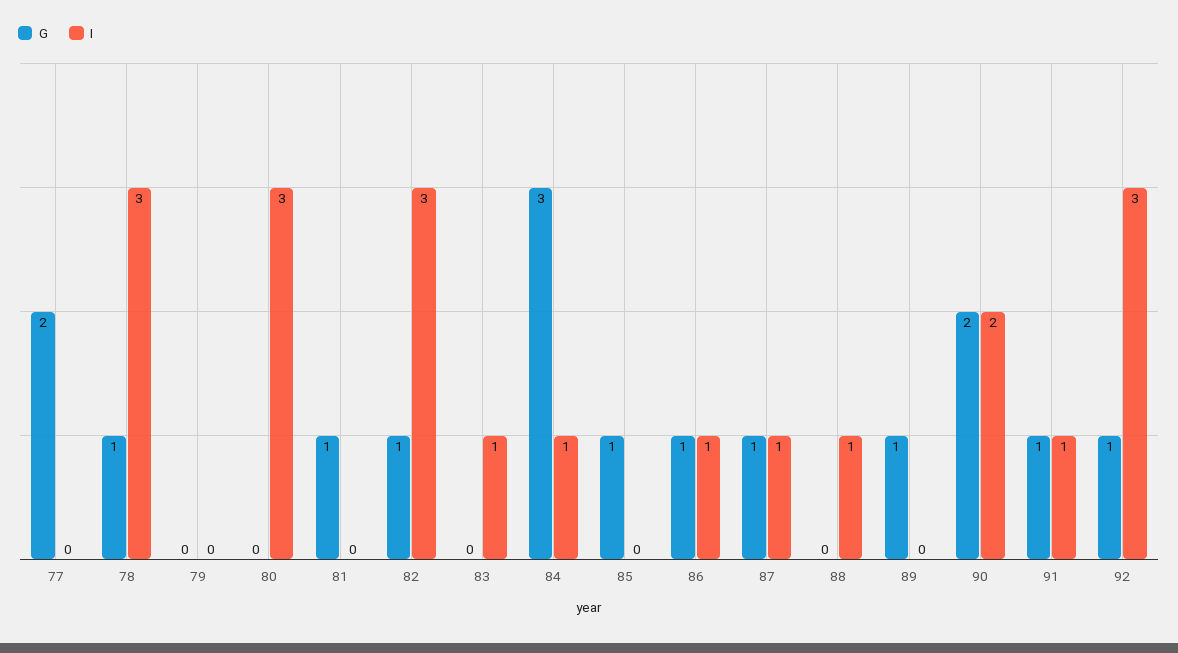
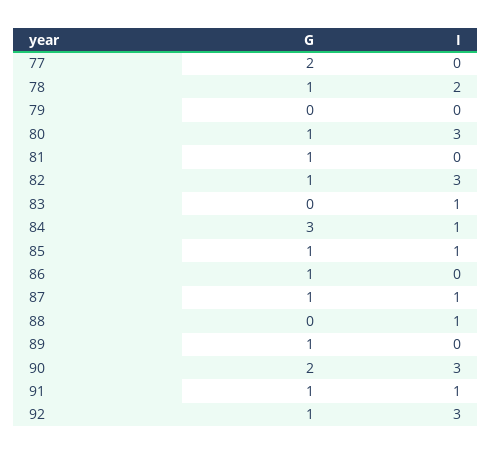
  {
    "G": {
      "77": 2,
      "78": 1,
      "79": 0,
-     "80": 0,
+     "80": 1,
      "81": 1,
      "82": 1,
      "83": 0,
      "84": 3,
      "85": 1,
      "86": 1,
      "87": 1,
      "88": 0,
      "89": 1,
      "90": 2,
      "91": 1,
      "92": 1
    },
    "I": {
      "77": 0,
-     "78": 3,
+     "78": 2,
      "79": 0,
      "80": 3,
      "81": 0,
      "82": 3,
      "83": 1,
      "84": 1,
-     "85": 0,
+     "85": 1,
-     "86": 1,
+     "86": 0,
      "87": 1,
      "88": 1,
      "89": 0,
-     "90": 2,
+     "90": 3,
      "91": 1,
      "92": 3
    }
  }

